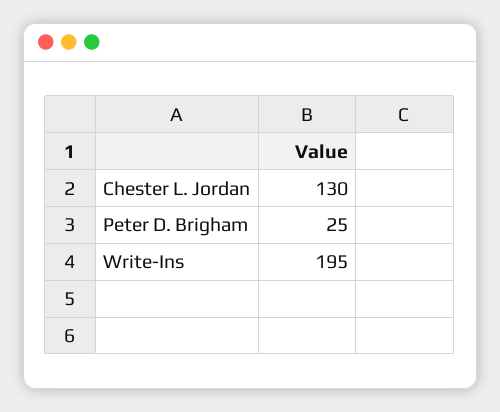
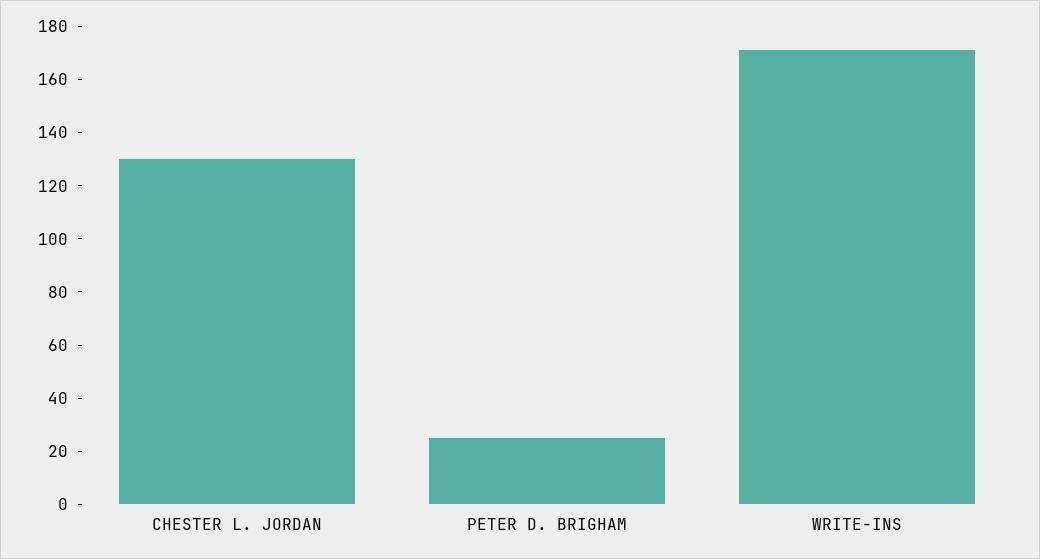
  {
    "Chester L. Jordan": 130,
    "Peter D. Brigham": 25,
-   "Write-Ins": 195
+   "Write-Ins": 170
  }

